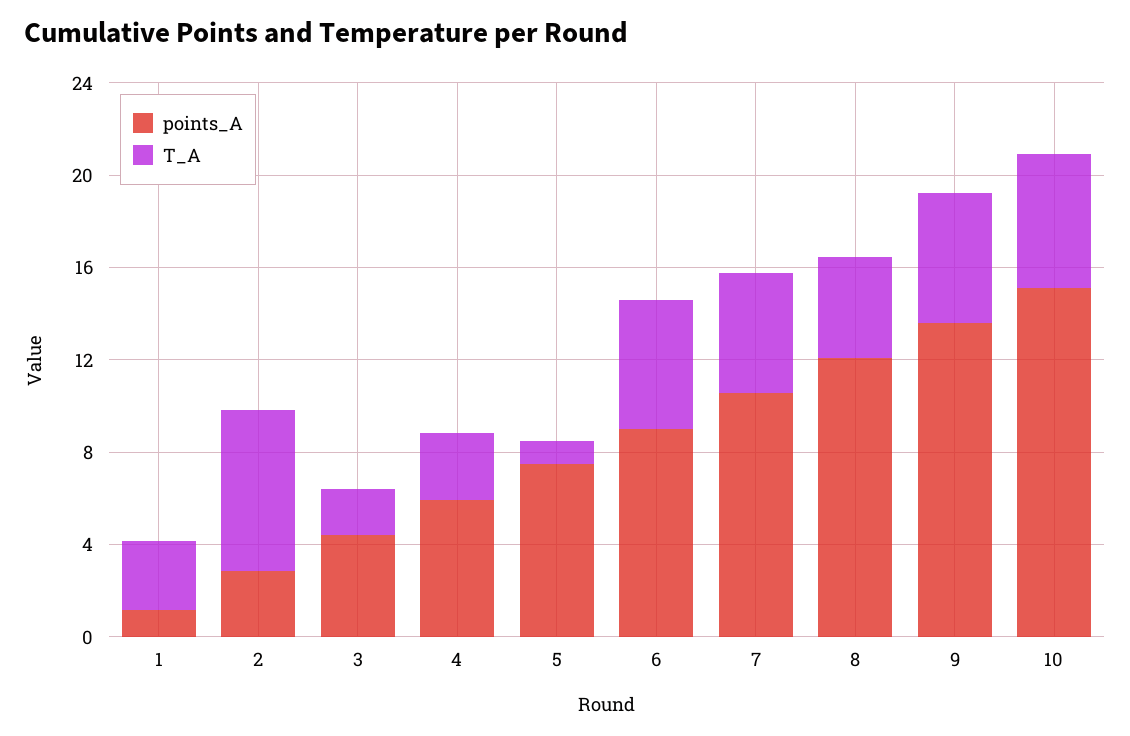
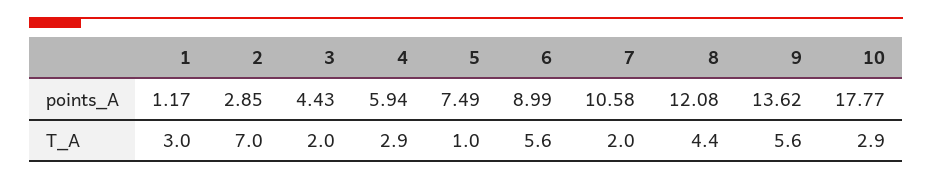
  {
    "points_A": {
      "1": 1.17,
      "2": 2.85,
      "3": 4.43,
      "4": 5.94,
      "5": 7.49,
      "6": 8.99,
      "7": 10.58,
      "8": 12.08,
      "9": 13.62,
-     "10": 15
+     "10": 17.77
    },
    "T_A": {
      "1": 3,
      "2": 7,
      "3": 2,
      "4": 2.9,
      "5": 1,
      "6": 5.6,
-     "7": 5,
+     "7": 2,
      "8": 4.4,
      "9": 5.6,
-     "10": 6
+     "10": 2.9
    }
  }

